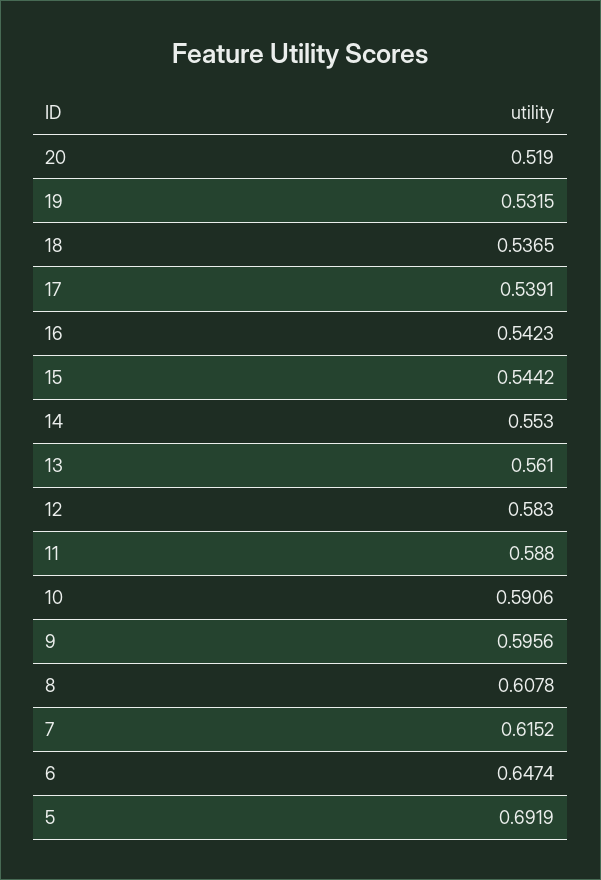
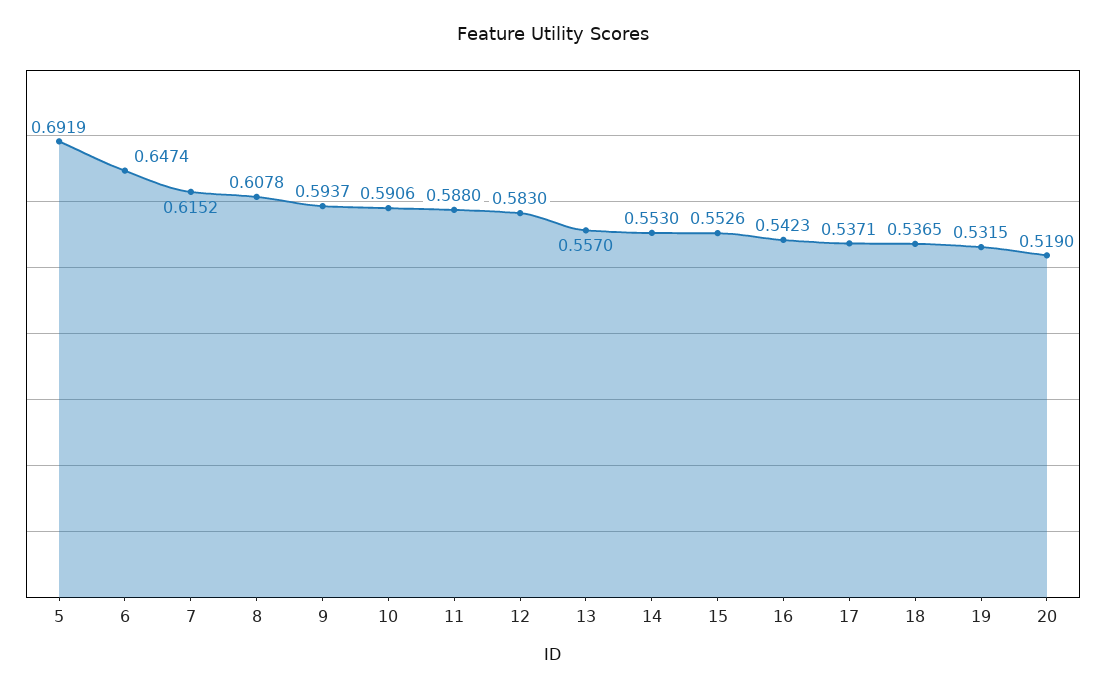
  {
    "20": 0.519,
    "19": 0.5315,
    "18": 0.5365,
-   "17": 0.5391,
+   "17": 0.5371,
    "16": 0.5423,
-   "15": 0.5442,
+   "15": 0.5526,
    "14": 0.553,
-   "13": 0.561,
+   "13": 0.557,
    "12": 0.583,
    "11": 0.588,
    "10": 0.5906,
-   "9": 0.5956,
+   "9": 0.5937,
    "8": 0.6078,
    "7": 0.6152,
    "6": 0.6474,
    "5": 0.6919
  }

